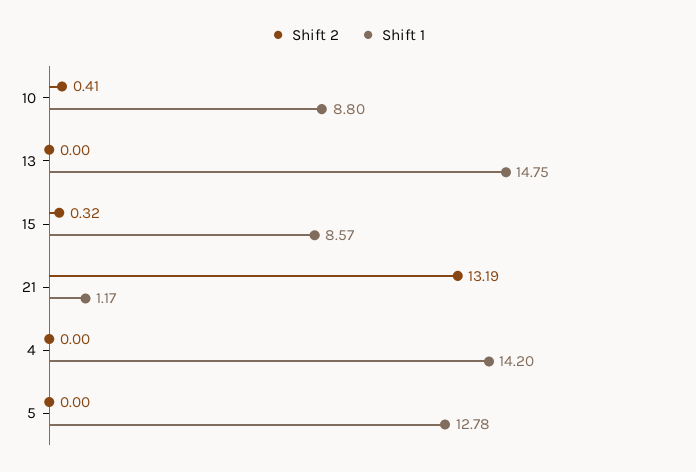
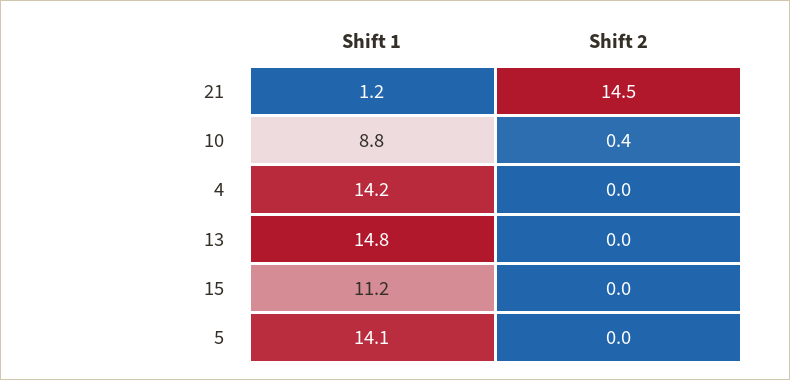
  {
    "Shift 2": {
      "10": 0.41,
      "13": 0,
-     "15": 0.32,
+     "15": 0,
-     "21": 13.19,
+     "21": 14.5,
      "4": 0,
      "5": 0
    },
    "Shift 1": {
      "10": 8.8,
      "13": 14.75,
-     "15": 8.57,
+     "15": 11.2,
      "21": 1.17,
      "4": 14.2,
-     "5": 12.78
+     "5": 14.1
    }
  }

